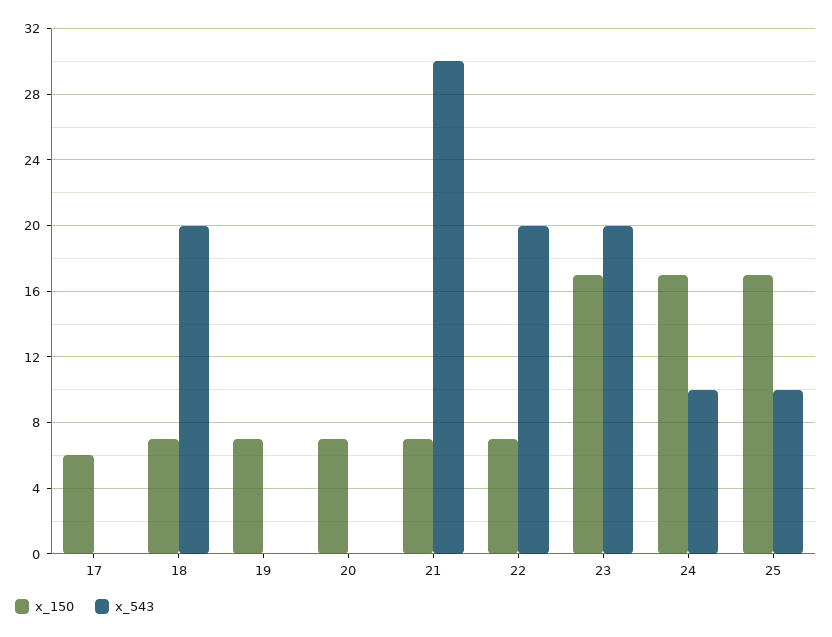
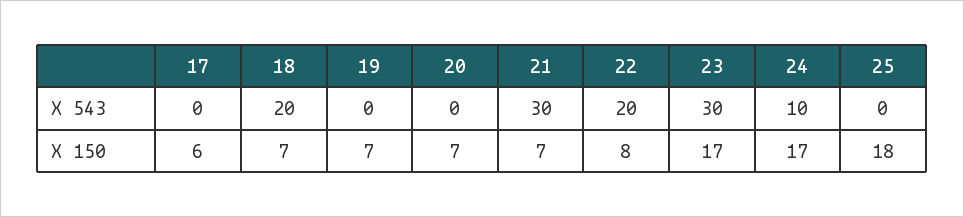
  {
    "x_150": {
      "17": 6,
      "18": 7,
      "19": 7,
      "20": 7,
      "21": 7,
-     "22": 7,
+     "22": 8,
      "23": 17,
      "24": 17,
-     "25": 17
+     "25": 18
    },
    "x_543": {
      "17": 0,
      "18": 20,
      "19": 0,
      "20": 0,
      "21": 30,
      "22": 20,
-     "23": 20,
+     "23": 30,
      "24": 10,
-     "25": 10
+     "25": 0
    }
  }

